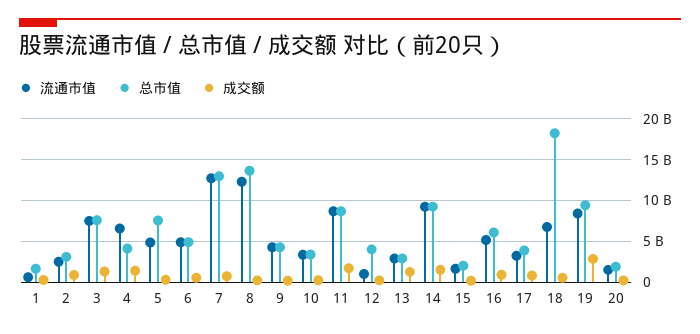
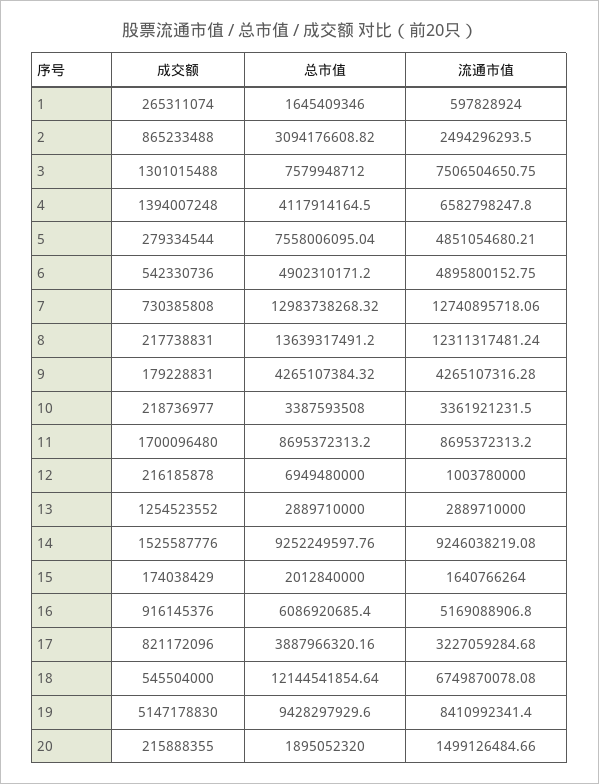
  {
    "流通市值": {
      "1": 597828924,
      "2": 2494296293.5,
      "3": 7506504650.75,
      "4": 6582798247.8,
      "5": 4851054680.21,
      "6": 4895800152.75,
      "7": 12740895718.06,
      "8": 12311317481.24,
      "9": 4265107316.28,
      "10": 3361921231.5,
      "11": 8695372313.2,
      "12": 1003780000,
      "13": 2889710000,
      "14": 9246038219.08,
      "15": 1640766264,
      "16": 5169088906.8,
      "17": 3227059284.68,
      "18": 6749870078.08,
      "19": 8410992341.4,
      "20": 1499126484.66
    },
    "总市值": {
      "1": 1645409346,
      "2": 3094176608.82,
      "3": 7579948712,
      "4": 4117914164.5,
      "5": 7558006095.04,
      "6": 4902310171.2,
      "7": 12983738268.32,
      "8": 13639317491.2,
      "9": 4265107384.32,
      "10": 3387593508,
      "11": 8695372313.2,
-     "12": 4000000000,
+     "12": 6949480000,
      "13": 2889710000,
      "14": 9252249597.76,
      "15": 2012840000,
      "16": 6086920685.4,
      "17": 3887966320.16,
-     "18": 18000000000,
+     "18": 12144541854.64,
      "19": 9428297929.6,
      "20": 1895052320
    },
    "成交额": {
      "1": 265311074,
      "2": 865233488,
      "3": 1301015488,
      "4": 1394007248,
      "5": 279334544,
      "6": 542330736,
      "7": 730385808,
      "8": 217738831,
      "9": 179228831,
      "10": 218736977,
      "11": 1700096480,
      "12": 216185878,
      "13": 1254523552,
      "14": 1525587776,
      "15": 174038429,
      "16": 916145376,
      "17": 821172096,
      "18": 545504000,
-     "19": 3000000000,
+     "19": 5147178830,
      "20": 215888355
    }
  }

